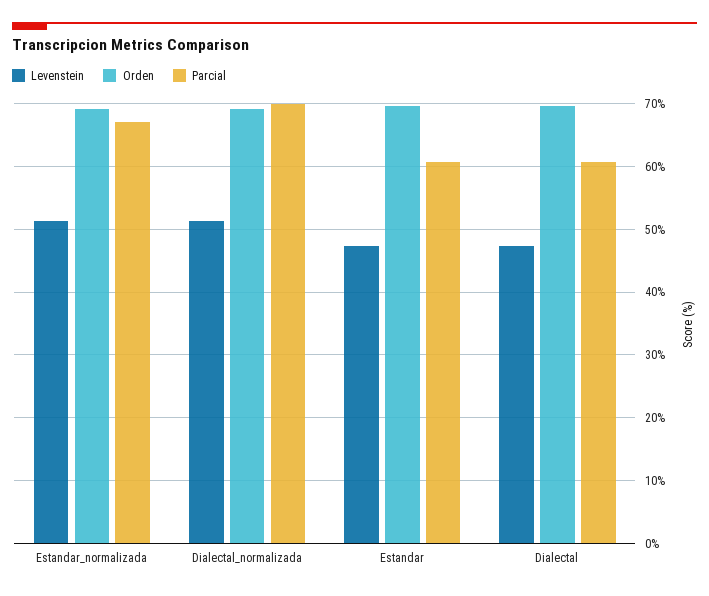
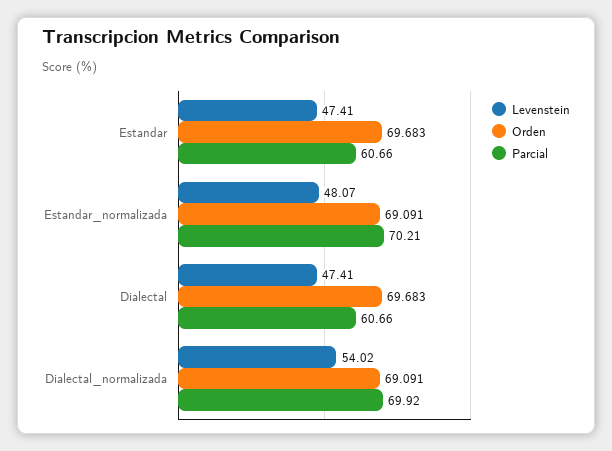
  {
    "Levenstein": {
-     "Estandar_normalizada": 51,
+     "Estandar_normalizada": 48.07,
-     "Dialectal_normalizada": 51,
+     "Dialectal_normalizada": 54.02,
      "Estandar": 47.41,
      "Dialectal": 47.41
    },
    "Orden": {
      "Estandar_normalizada": 69.091,
      "Dialectal_normalizada": 69.091,
      "Estandar": 69.683,
      "Dialectal": 69.683
    },
    "Parcial": {
-     "Estandar_normalizada": 67,
+     "Estandar_normalizada": 70.21,
      "Dialectal_normalizada": 69.92,
      "Estandar": 60.66,
      "Dialectal": 60.66
    }
  }

